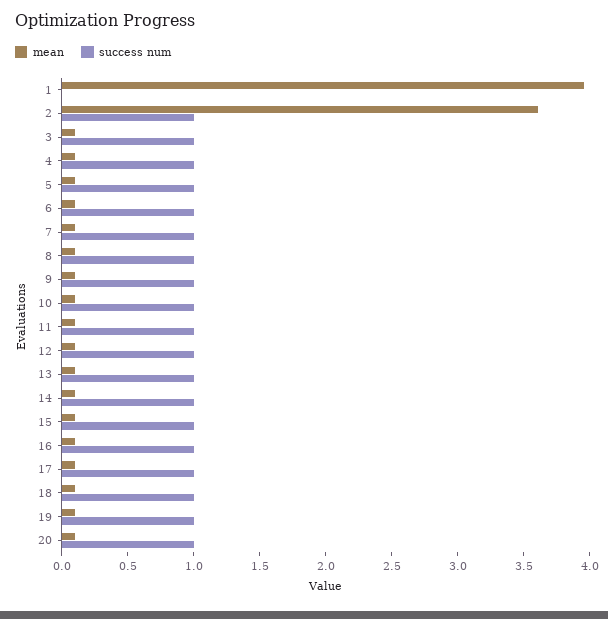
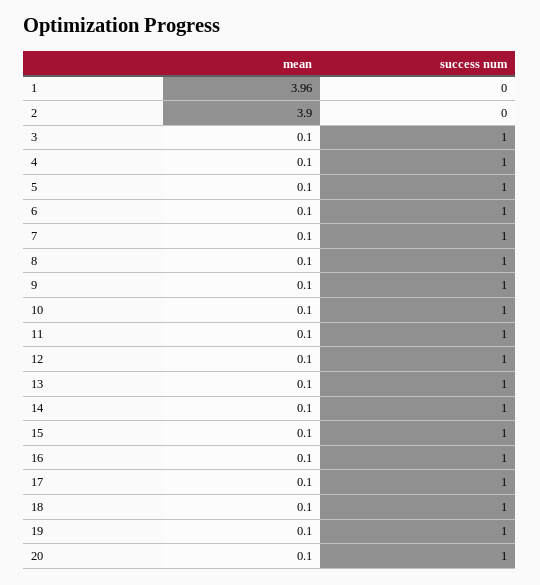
  {
    "mean": {
      "1": 3.96,
-     "2": 3.6,
+     "2": 3.9,
      "3": 0.1,
      "4": 0.1,
      "5": 0.1,
      "6": 0.1,
      "7": 0.1,
      "8": 0.1,
      "9": 0.1,
      "10": 0.1,
      "11": 0.1,
      "12": 0.1,
      "13": 0.1,
      "14": 0.1,
      "15": 0.1,
      "16": 0.1,
      "17": 0.1,
      "18": 0.1,
      "19": 0.1,
      "20": 0.1
    },
    "success num": {
      "1": 0,
-     "2": 1,
+     "2": 0,
      "3": 1,
      "4": 1,
      "5": 1,
      "6": 1,
      "7": 1,
      "8": 1,
      "9": 1,
      "10": 1,
      "11": 1,
      "12": 1,
      "13": 1,
      "14": 1,
      "15": 1,
      "16": 1,
      "17": 1,
      "18": 1,
      "19": 1,
      "20": 1
    }
  }

